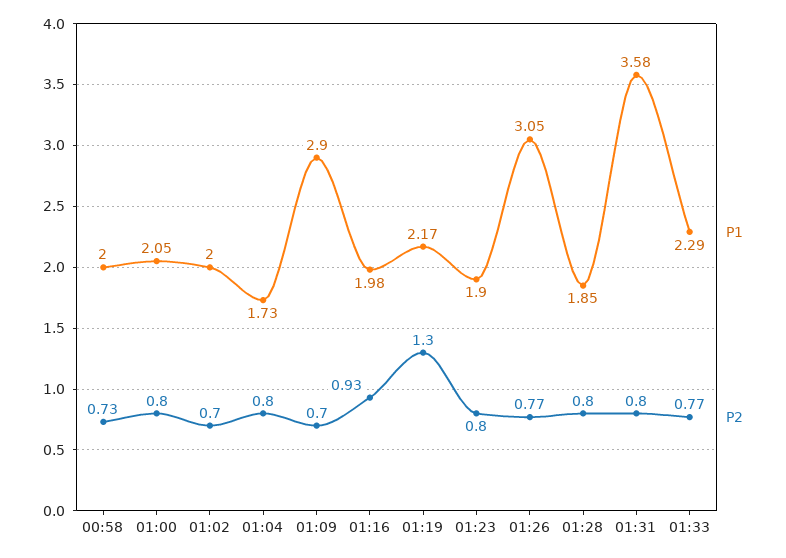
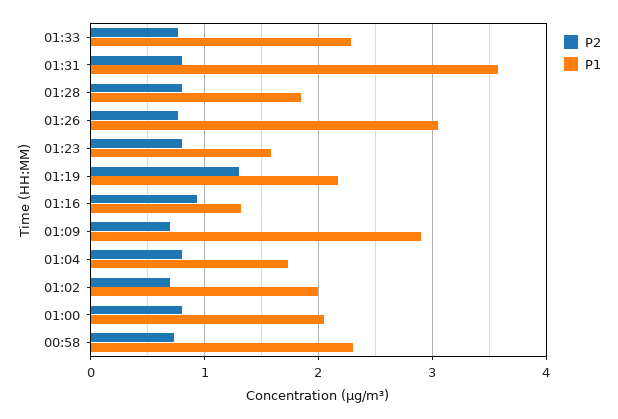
  {
    "P1": {
-     "00:58": 2,
+     "00:58": 2.3,
      "01:00": 2.05,
      "01:02": 2,
      "01:04": 1.73,
      "01:09": 2.9,
-     "01:16": 1.98,
+     "01:16": 1.3,
      "01:19": 2.17,
-     "01:23": 1.9,
+     "01:23": 1.6,
      "01:26": 3.05,
      "01:28": 1.85,
      "01:31": 3.58,
      "01:33": 2.29
    },
    "P2": {
      "00:58": 0.73,
      "01:00": 0.8,
      "01:02": 0.7,
      "01:04": 0.8,
      "01:09": 0.7,
      "01:16": 0.93,
      "01:19": 1.3,
      "01:23": 0.8,
      "01:26": 0.77,
      "01:28": 0.8,
      "01:31": 0.8,
      "01:33": 0.77
    }
  }

